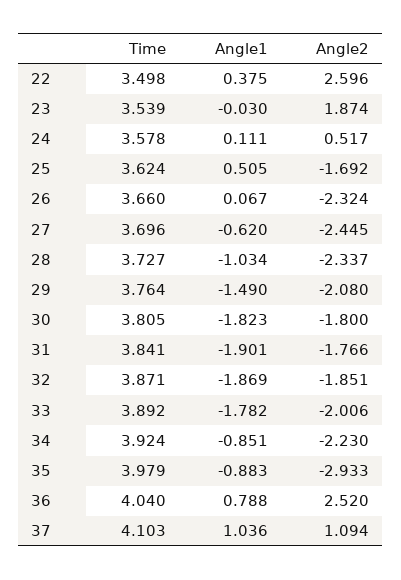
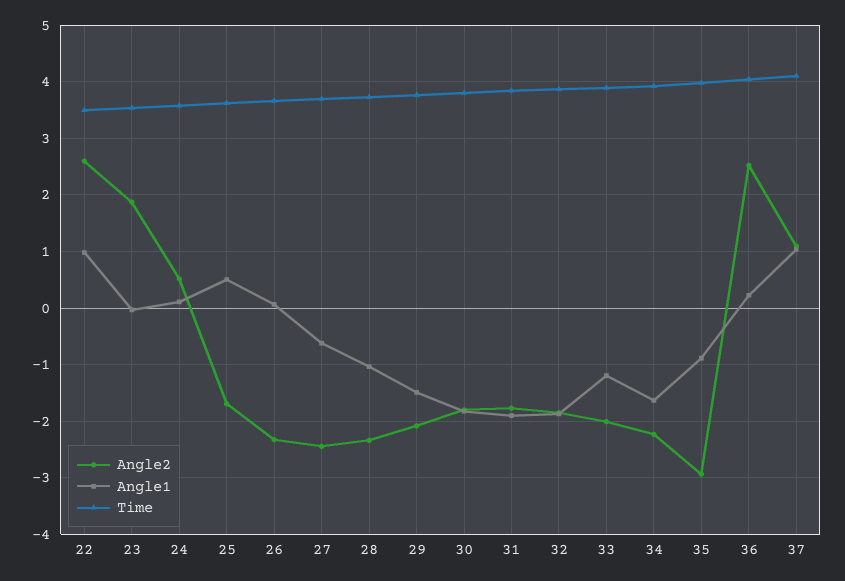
  {
    "Time": {
      "22": 3.498,
      "23": 3.539,
      "24": 3.578,
      "25": 3.624,
      "26": 3.66,
      "27": 3.696,
      "28": 3.727,
      "29": 3.764,
      "30": 3.805,
      "31": 3.841,
      "32": 3.871,
      "33": 3.892,
      "34": 3.924,
      "35": 3.979,
      "36": 4.04,
      "37": 4.103
    },
    "Angle1": {
-     "22": 0.375,
+     "22": 1,
      "23": -0.03,
      "24": 0.111,
      "25": 0.505,
      "26": 0.067,
      "27": -0.62,
      "28": -1.034,
      "29": -1.49,
      "30": -1.823,
      "31": -1.901,
      "32": -1.869,
-     "33": -1.782,
+     "33": -1.2,
-     "34": -0.851,
+     "34": -1.6,
      "35": -0.883,
-     "36": 0.788,
+     "36": 0.2,
      "37": 1.036
    },
    "Angle2": {
      "22": 2.596,
      "23": 1.874,
      "24": 0.517,
      "25": -1.692,
      "26": -2.324,
      "27": -2.445,
      "28": -2.337,
      "29": -2.08,
      "30": -1.8,
      "31": -1.766,
      "32": -1.851,
      "33": -2.006,
      "34": -2.23,
      "35": -2.933,
      "36": 2.52,
      "37": 1.094
    }
  }

